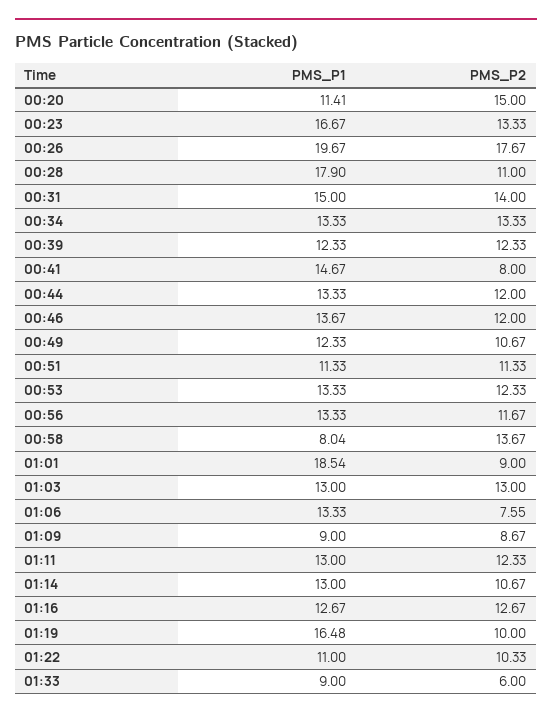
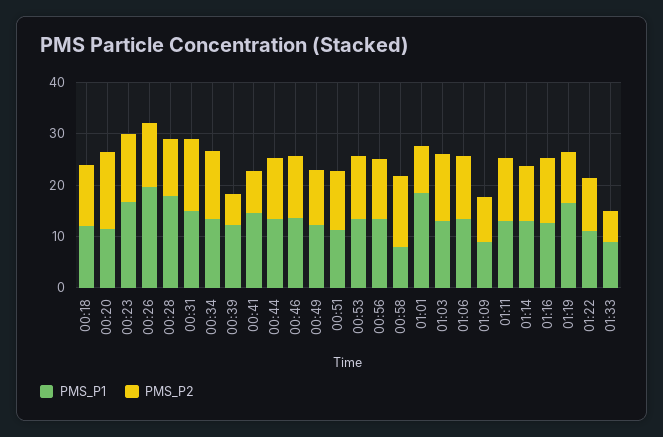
  {
    "PMS_P1": {
      "00:20": 11.41,
      "00:23": 16.67,
      "00:26": 19.67,
      "00:28": 17.9,
      "00:31": 15,
      "00:34": 13.33,
      "00:39": 12.33,
      "00:41": 14.67,
      "00:44": 13.33,
      "00:46": 13.67,
      "00:49": 12.33,
      "00:51": 11.33,
      "00:53": 13.33,
      "00:56": 13.33,
      "00:58": 8.04,
      "01:01": 18.54,
      "01:03": 13,
      "01:06": 13.33,
      "01:09": 9,
      "01:11": 13,
      "01:14": 13,
      "01:16": 12.67,
      "01:19": 16.48,
      "01:22": 11,
-     "01:33": 9
+     "01:33": 9,
+     "00:18": 12
    },
    "PMS_P2": {
      "00:20": 15,
      "00:23": 13.33,
-     "00:26": 17.67,
+     "00:26": 12,
      "00:28": 11,
      "00:31": 14,
      "00:34": 13.33,
-     "00:39": 12.33,
+     "00:39": 6,
      "00:41": 8,
      "00:44": 12,
      "00:46": 12,
      "00:49": 10.67,
      "00:51": 11.33,
      "00:53": 12.33,
      "00:56": 11.67,
      "00:58": 13.67,
      "01:01": 9,
      "01:03": 13,
-     "01:06": 7.55,
+     "01:06": 12,
      "01:09": 8.67,
      "01:11": 12.33,
      "01:14": 10.67,
      "01:16": 12.67,
      "01:19": 10,
      "01:22": 10.33,
-     "01:33": 6
+     "01:33": 6,
+     "00:18": 12
    }
  }

